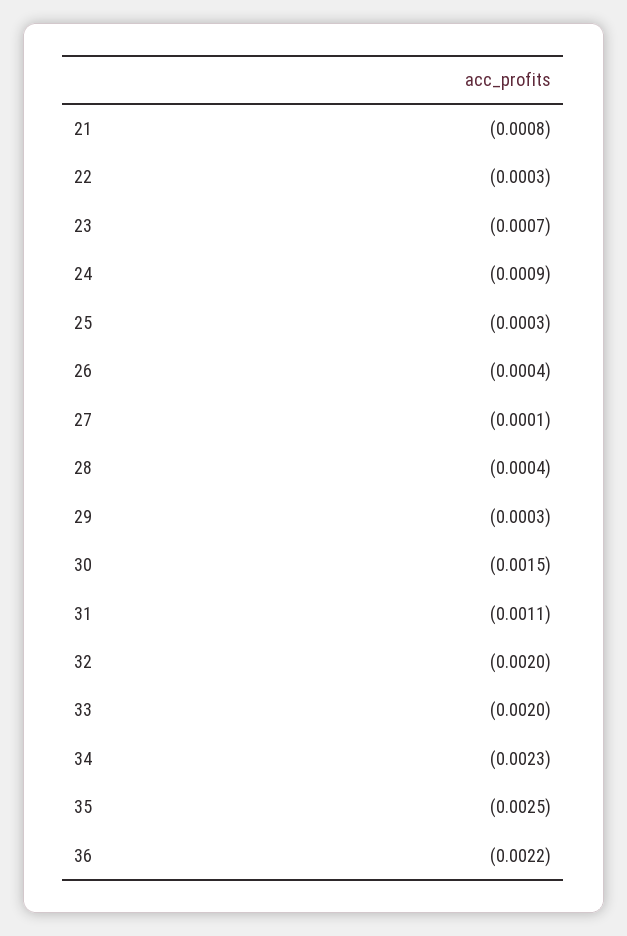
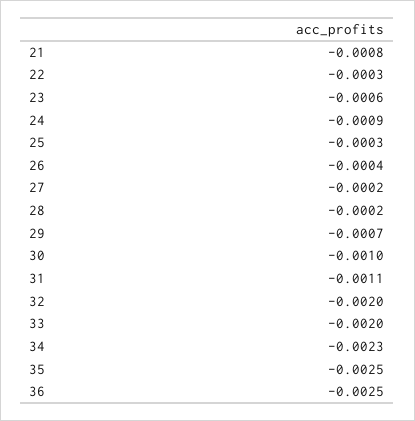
  {
    "21": -0.0008,
    "22": -0.0003,
-   "23": -0.0007,
+   "23": -0.0006,
    "24": -0.0009,
    "25": -0.0003,
    "26": -0.0004,
-   "27": -0.0001,
+   "27": -0.0002,
-   "28": -0.0004,
+   "28": -0.0002,
-   "29": -0.0003,
+   "29": -0.0007,
-   "30": -0.0015,
+   "30": -0.001,
    "31": -0.0011,
    "32": -0.002,
    "33": -0.002,
    "34": -0.0023,
    "35": -0.0025,
-   "36": -0.0022
+   "36": -0.0025
  }

